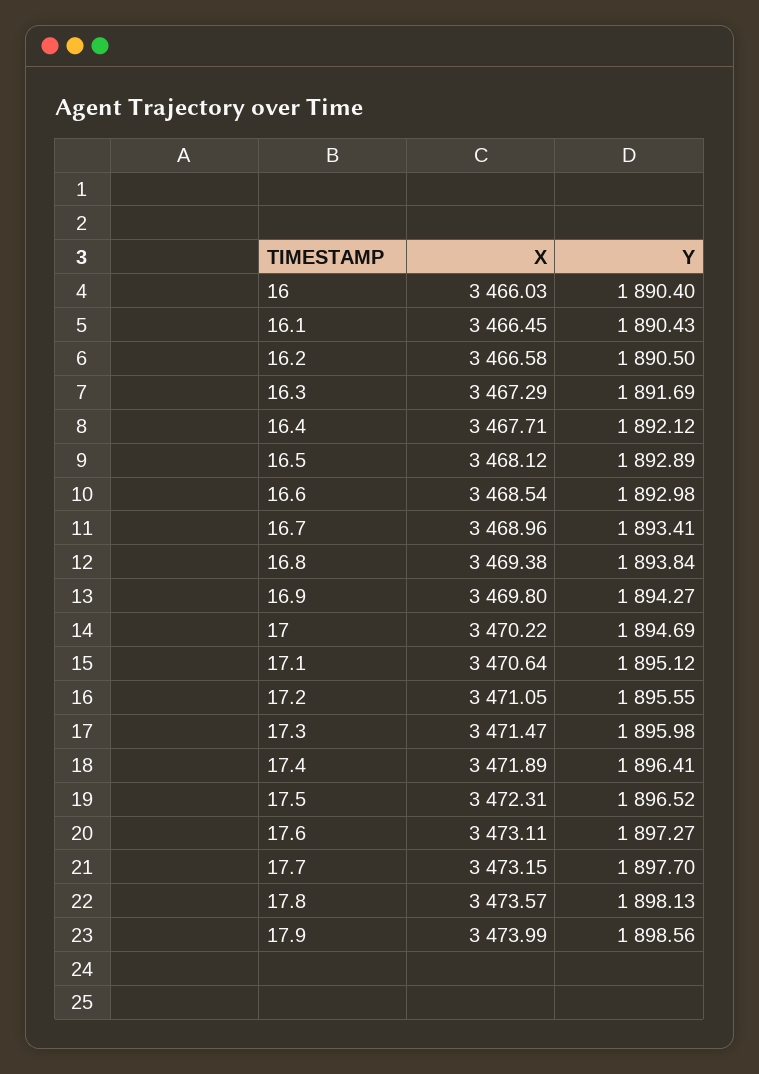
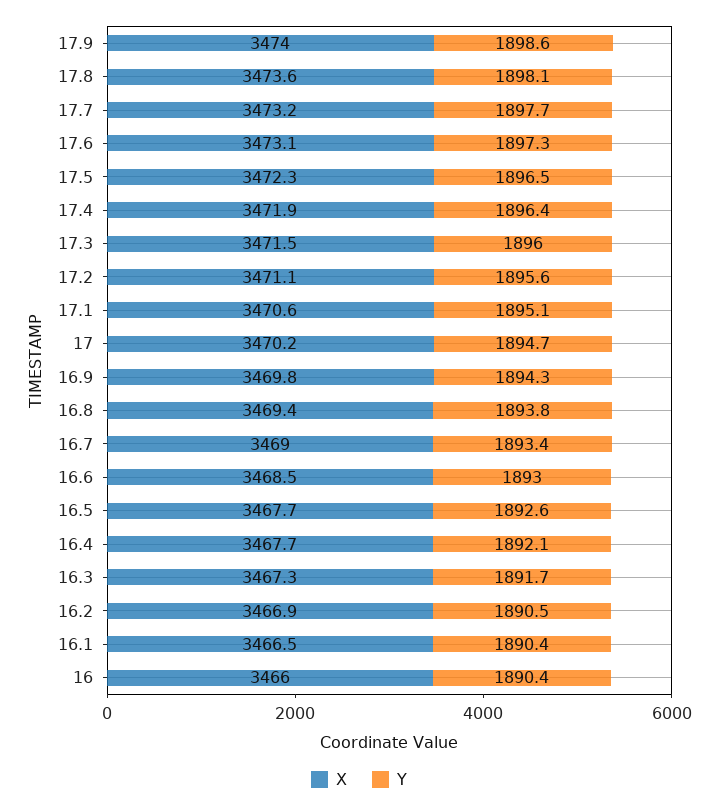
  {
    "X": {
      "16": 3466.03,
      "16.1": 3466.45,
-     "16.2": 3466.58,
+     "16.2": 3466.9,
      "16.3": 3467.29,
      "16.4": 3467.71,
-     "16.5": 3468.12,
+     "16.5": 3467.7,
      "16.6": 3468.54,
      "16.7": 3468.96,
      "16.8": 3469.38,
      "16.9": 3469.8,
      "17": 3470.22,
      "17.1": 3470.64,
      "17.2": 3471.05,
      "17.3": 3471.47,
      "17.4": 3471.89,
      "17.5": 3472.31,
      "17.6": 3473.11,
      "17.7": 3473.15,
      "17.8": 3473.57,
      "17.9": 3473.99
    },
    "Y": {
      "16": 1890.4,
      "16.1": 1890.43,
      "16.2": 1890.5,
      "16.3": 1891.69,
      "16.4": 1892.12,
-     "16.5": 1892.89,
+     "16.5": 1892.6,
      "16.6": 1892.98,
      "16.7": 1893.41,
      "16.8": 1893.84,
      "16.9": 1894.27,
      "17": 1894.69,
      "17.1": 1895.12,
      "17.2": 1895.55,
      "17.3": 1895.98,
      "17.4": 1896.41,
      "17.5": 1896.52,
      "17.6": 1897.27,
      "17.7": 1897.7,
      "17.8": 1898.13,
      "17.9": 1898.56
    }
  }

